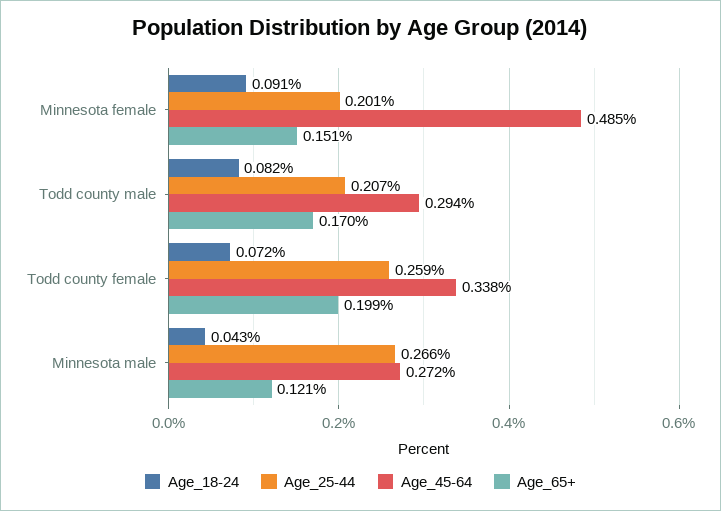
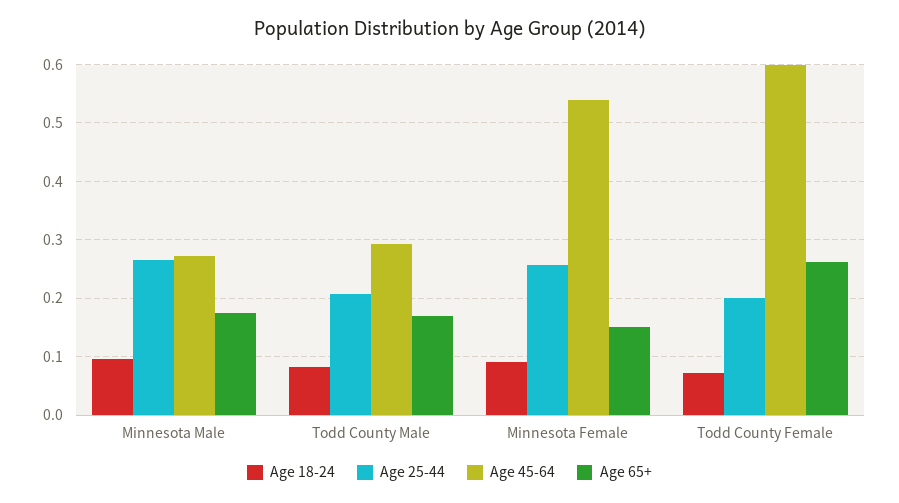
  {
    "Age_18-24": {
      "Minnesota female": 0.091,
      "Todd county male": 0.082,
      "Todd county female": 0.072,
-     "Minnesota male": 0.043
+     "Minnesota male": 0.1
    },
    "Age_25-44": {
-     "Minnesota female": 0.201,
+     "Minnesota female": 0.26,
      "Todd county male": 0.207,
-     "Todd county female": 0.259,
+     "Todd county female": 0.2,
      "Minnesota male": 0.266
    },
    "Age_45-64": {
-     "Minnesota female": 0.485,
+     "Minnesota female": 0.54,
      "Todd county male": 0.294,
-     "Todd county female": 0.338,
+     "Todd county female": 0.6,
      "Minnesota male": 0.272
    },
    "Age_65+": {
      "Minnesota female": 0.151,
      "Todd county male": 0.17,
-     "Todd county female": 0.199,
+     "Todd county female": 0.26,
-     "Minnesota male": 0.121
+     "Minnesota male": 0.18
    }
  }

